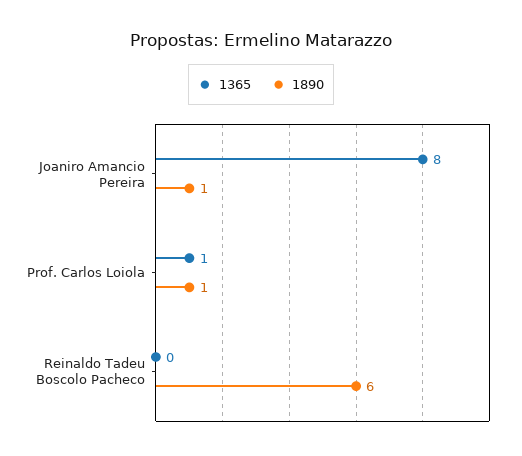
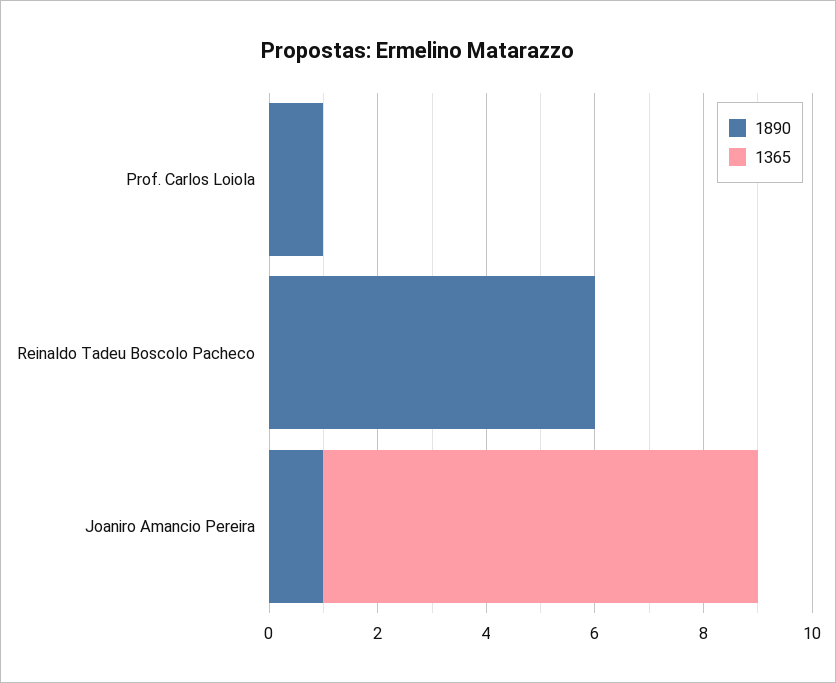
  {
    "1365": {
      "Joaniro Amancio Pereira": 8,
-     "Prof. Carlos Loiola": 1,
+     "Prof. Carlos Loiola": 0,
      "Reinaldo Tadeu Boscolo Pacheco": 0
    },
    "1890": {
      "Joaniro Amancio Pereira": 1,
      "Prof. Carlos Loiola": 1,
      "Reinaldo Tadeu Boscolo Pacheco": 6
    }
  }

